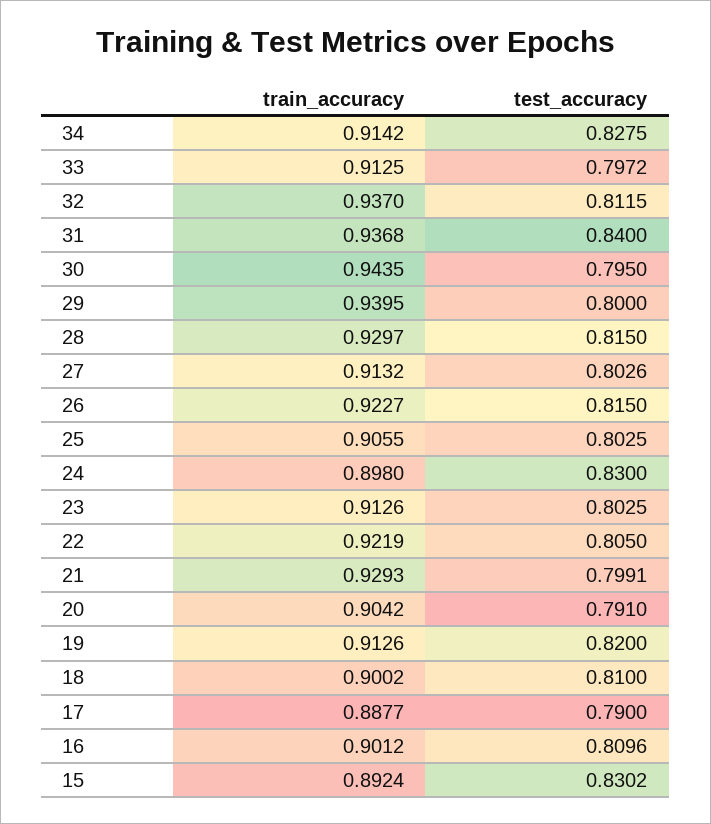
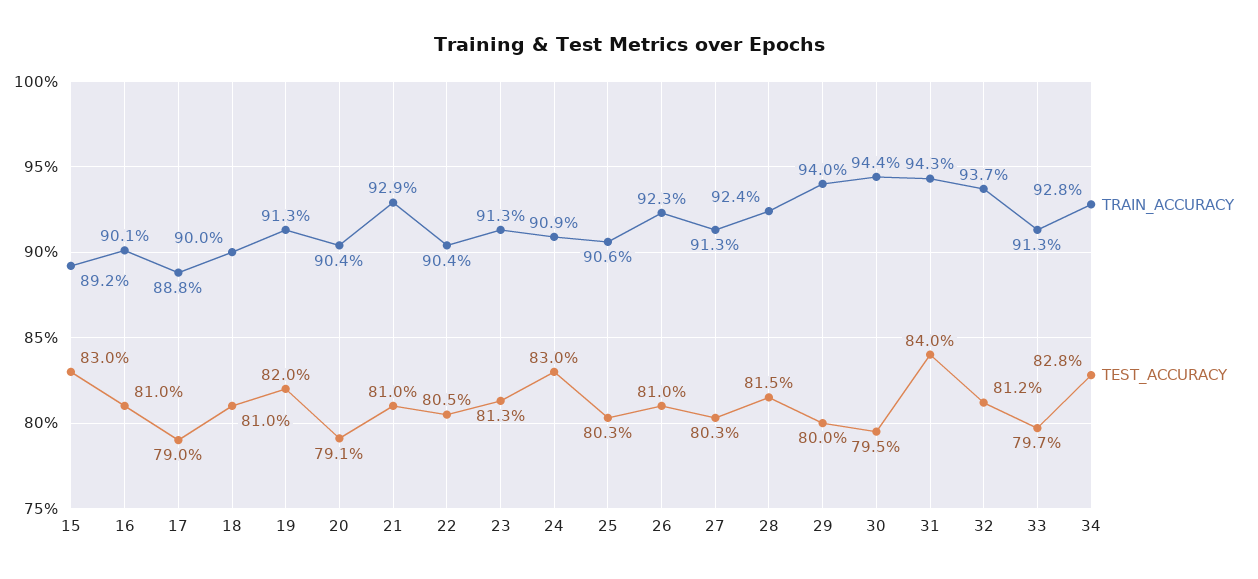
  {
    "train_accuracy": {
-     "34": 0.9142,
+     "34": 0.928,
      "33": 0.9125,
      "32": 0.937,
-     "31": 0.9368,
+     "31": 0.943,
      "30": 0.9435,
      "29": 0.9395,
-     "28": 0.9297,
+     "28": 0.924,
      "27": 0.9132,
      "26": 0.9227,
      "25": 0.9055,
-     "24": 0.898,
+     "24": 0.909,
      "23": 0.9126,
-     "22": 0.9219,
+     "22": 0.904,
      "21": 0.9293,
      "20": 0.9042,
      "19": 0.9126,
      "18": 0.9002,
      "17": 0.8877,
      "16": 0.9012,
      "15": 0.8924
    },
    "test_accuracy": {
      "34": 0.8275,
      "33": 0.7972,
      "32": 0.8115,
      "31": 0.84,
      "30": 0.795,
      "29": 0.8,
      "28": 0.815,
      "27": 0.8026,
-     "26": 0.815,
+     "26": 0.81,
      "25": 0.8025,
      "24": 0.83,
-     "23": 0.8025,
+     "23": 0.813,
      "22": 0.805,
-     "21": 0.7991,
+     "21": 0.81,
      "20": 0.791,
      "19": 0.82,
      "18": 0.81,
      "17": 0.79,
      "16": 0.8096,
      "15": 0.8302
    }
  }

